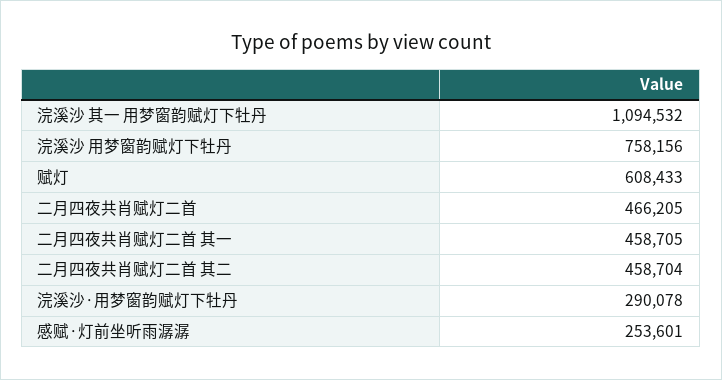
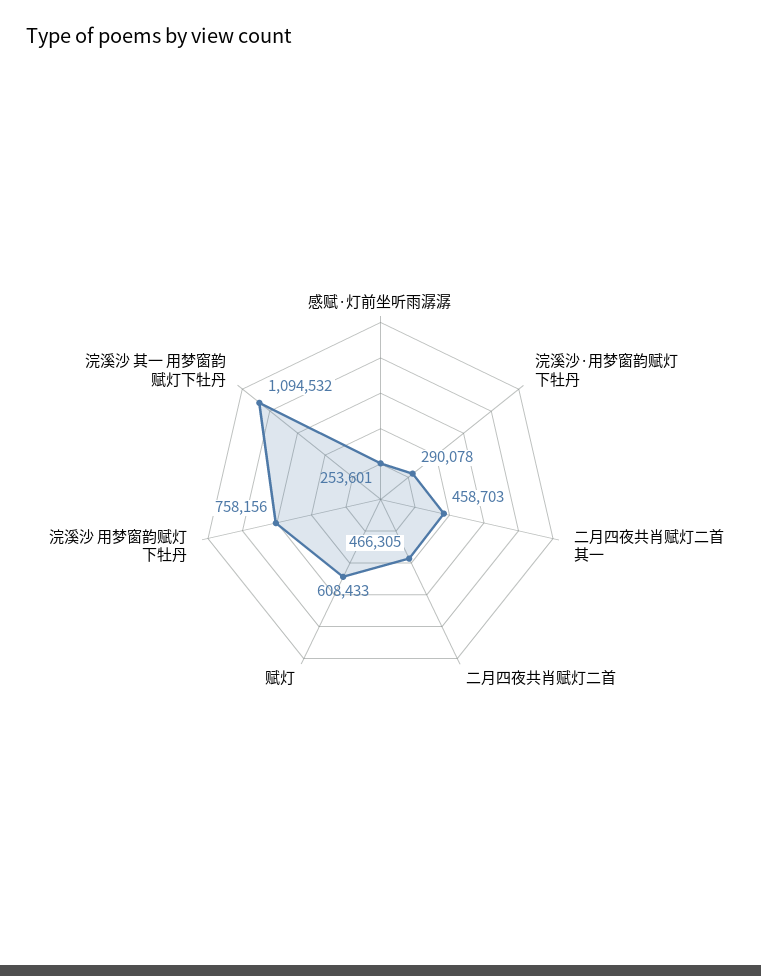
  {
    "浣溪沙 其一 用梦窗韵赋灯下牡丹": 1094532,
    "浣溪沙 用梦窗韵赋灯下牡丹": 758156,
    "赋灯": 608433,
-   "二月四夜共肖赋灯二首": 466205,
+   "二月四夜共肖赋灯二首": 466305,
-   "二月四夜共肖赋灯二首 其一": 458705,
+   "二月四夜共肖赋灯二首 其一": 458703,
-   "二月四夜共肖赋灯二首 其二": 458704,
    "浣溪沙·用梦窗韵赋灯下牡丹": 290078,
    "感赋·灯前坐听雨潺潺": 253601
  }

